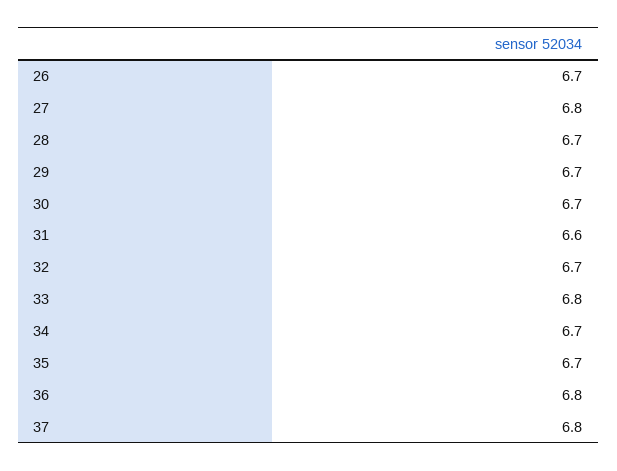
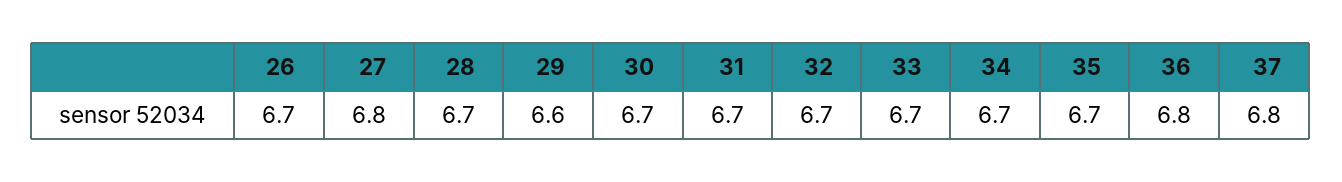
  {
    "26": 6.7,
    "27": 6.8,
    "28": 6.7,
-   "29": 6.7,
+   "29": 6.6,
    "30": 6.7,
-   "31": 6.6,
+   "31": 6.7,
    "32": 6.7,
-   "33": 6.8,
+   "33": 6.7,
    "34": 6.7,
    "35": 6.7,
    "36": 6.8,
    "37": 6.8
  }

